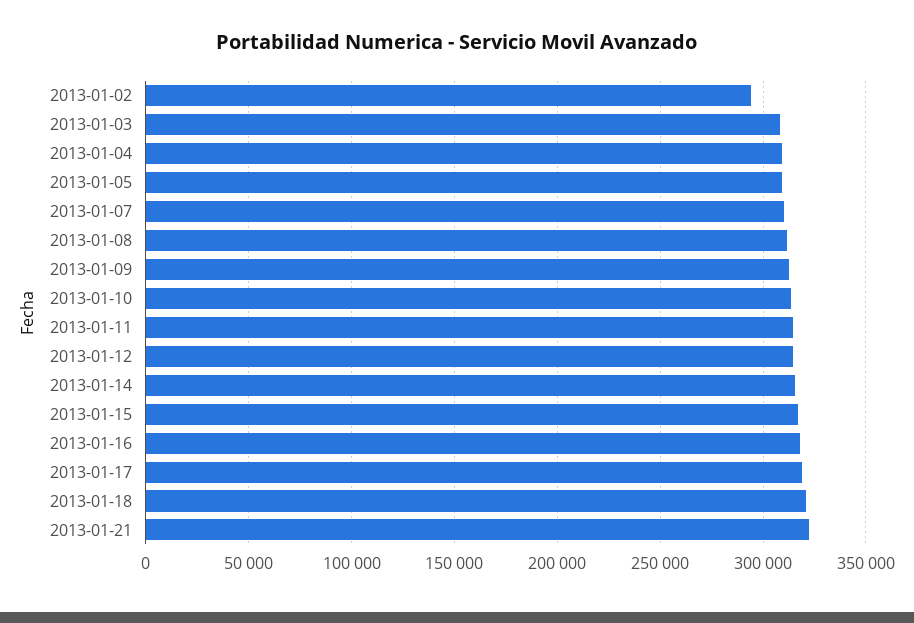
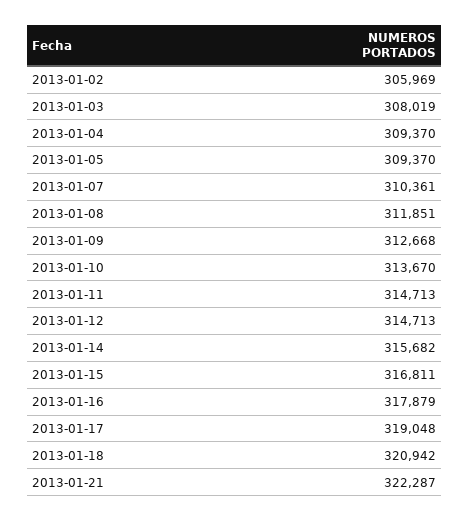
  {
-   "2013-01-02": 295000,
+   "2013-01-02": 305969,
    "2013-01-03": 308019,
    "2013-01-04": 309370,
    "2013-01-05": 309370,
    "2013-01-07": 310361,
    "2013-01-08": 311851,
    "2013-01-09": 312668,
    "2013-01-10": 313670,
    "2013-01-11": 314713,
    "2013-01-12": 314713,
    "2013-01-14": 315682,
    "2013-01-15": 316811,
    "2013-01-16": 317879,
    "2013-01-17": 319048,
    "2013-01-18": 320942,
    "2013-01-21": 322287
  }

